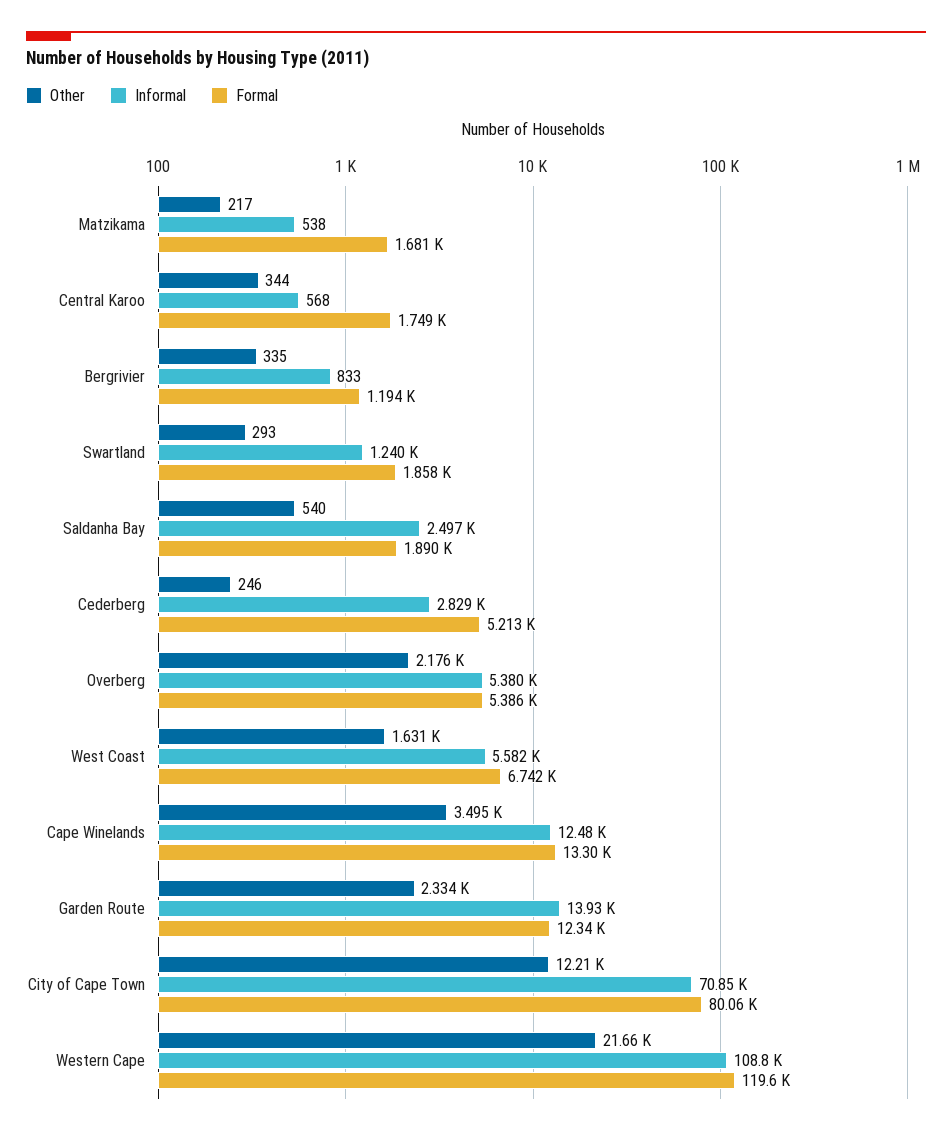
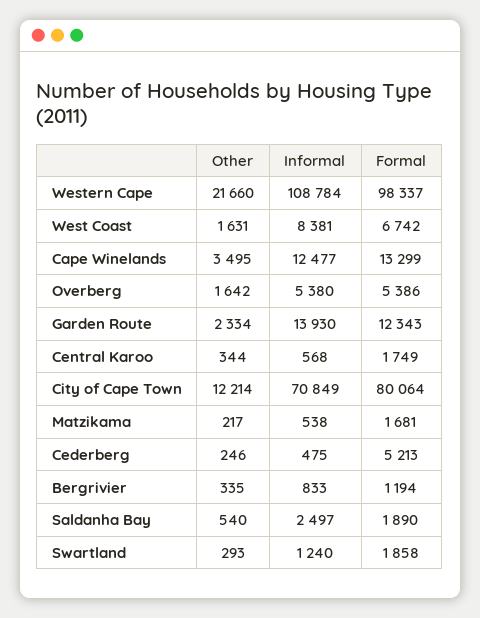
  {
    "Other": {
      "Matzikama": 217,
      "Central Karoo": 344,
      "Bergrivier": 335,
      "Swartland": 293,
      "Saldanha Bay": 540,
      "Cederberg": 246,
-     "Overberg": 2176,
+     "Overberg": 1642,
      "West Coast": 1631,
      "Cape Winelands": 3495,
      "Garden Route": 2334,
      "City of Cape Town": 12214,
      "Western Cape": 21660
    },
    "Informal": {
      "Matzikama": 538,
      "Central Karoo": 568,
      "Bergrivier": 833,
      "Swartland": 1240,
      "Saldanha Bay": 2497,
-     "Cederberg": 2829,
+     "Cederberg": 475,
      "Overberg": 5380,
-     "West Coast": 5582,
+     "West Coast": 8381,
      "Cape Winelands": 12477,
      "Garden Route": 13930,
      "City of Cape Town": 70849,
      "Western Cape": 108784
    },
    "Formal": {
      "Matzikama": 1681,
      "Central Karoo": 1749,
      "Bergrivier": 1194,
      "Swartland": 1858,
      "Saldanha Bay": 1890,
      "Cederberg": 5213,
      "Overberg": 5386,
      "West Coast": 6742,
      "Cape Winelands": 13299,
      "Garden Route": 12343,
      "City of Cape Town": 80064,
-     "Western Cape": 119600
+     "Western Cape": 98337
    }
  }

